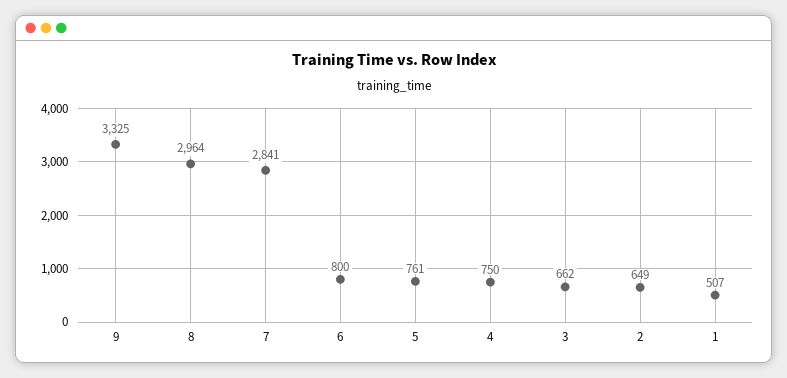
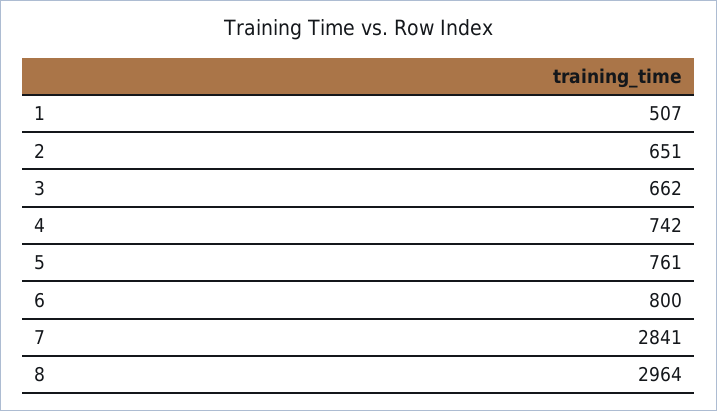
  {
-   "9": 3325,
    "8": 2964,
    "7": 2841,
    "6": 800,
    "5": 761,
-   "4": 750,
+   "4": 742,
    "3": 662,
-   "2": 649,
+   "2": 651,
    "1": 507
  }

